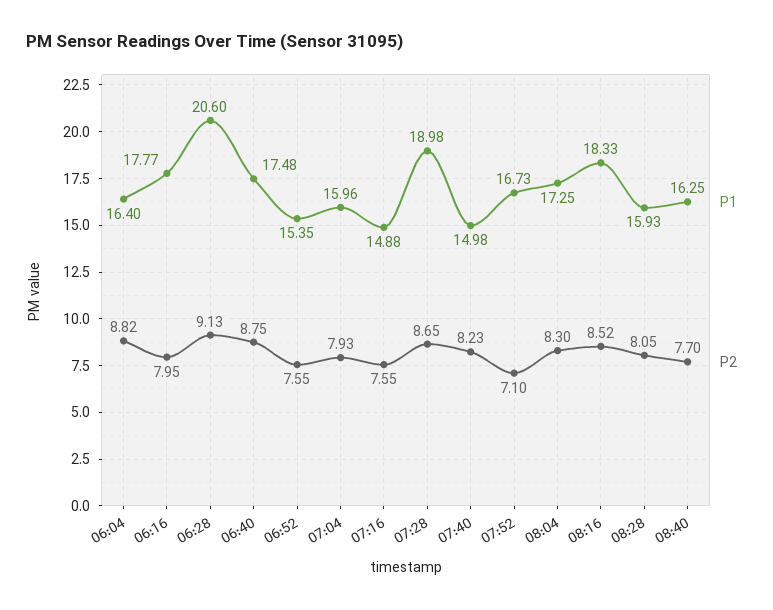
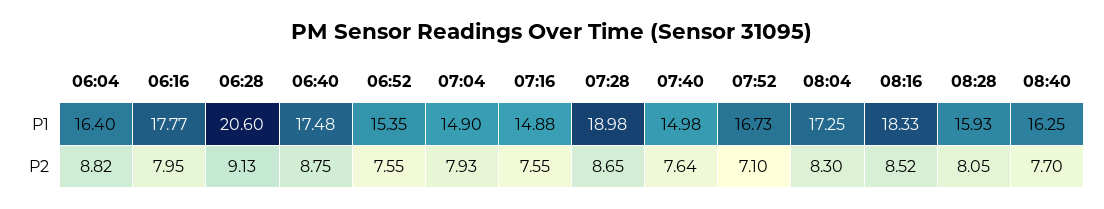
  {
    "P1": {
      "06:04": 16.4,
      "06:16": 17.77,
      "06:28": 20.6,
      "06:40": 17.48,
      "06:52": 15.35,
-     "07:04": 15.96,
+     "07:04": 14.9,
      "07:16": 14.88,
      "07:28": 18.98,
      "07:40": 14.98,
      "07:52": 16.73,
      "08:04": 17.25,
      "08:16": 18.33,
      "08:28": 15.93,
      "08:40": 16.25
    },
    "P2": {
      "06:04": 8.82,
      "06:16": 7.95,
      "06:28": 9.13,
      "06:40": 8.75,
      "06:52": 7.55,
      "07:04": 7.93,
      "07:16": 7.55,
      "07:28": 8.65,
-     "07:40": 8.23,
+     "07:40": 7.64,
      "07:52": 7.1,
      "08:04": 8.3,
      "08:16": 8.52,
      "08:28": 8.05,
      "08:40": 7.7
    }
  }

